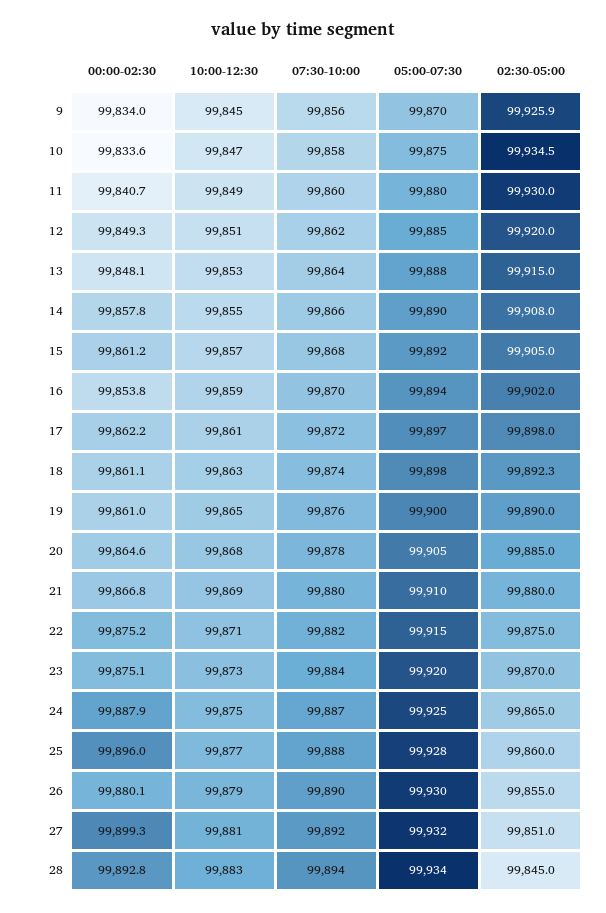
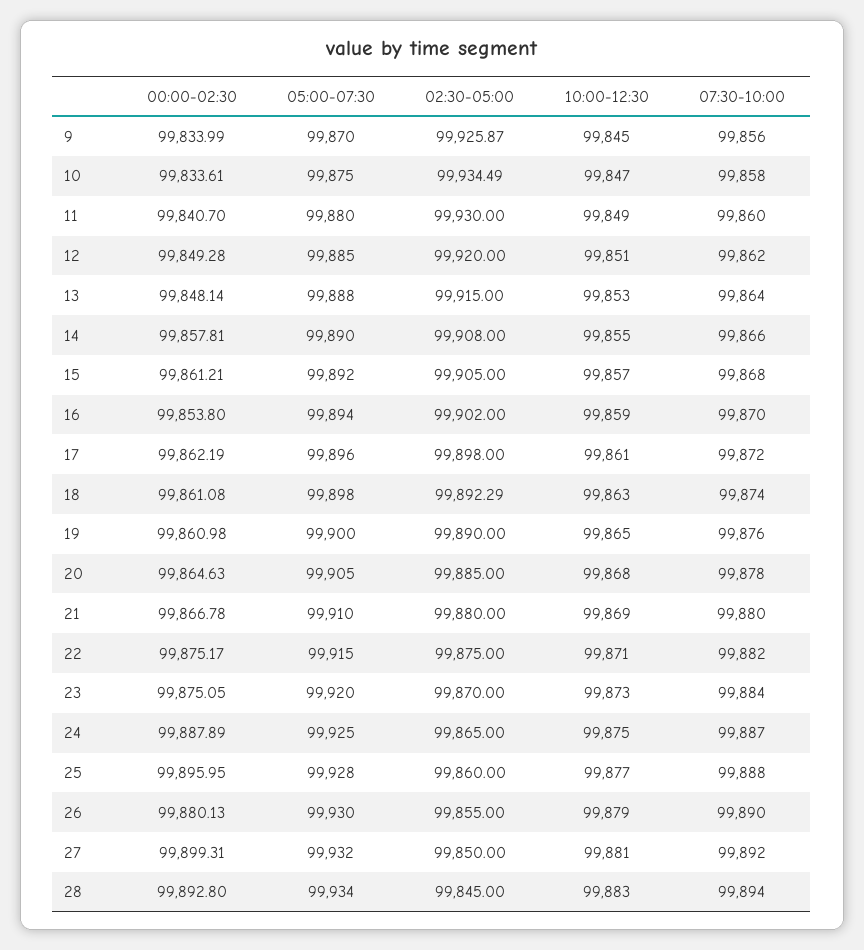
  {
    "00:00-02:30": {
      "9": 99833.99,
      "10": 99833.61,
      "11": 99840.7,
      "12": 99849.28,
      "13": 99848.14,
      "14": 99857.81,
      "15": 99861.21,
      "16": 99853.8,
      "17": 99862.19,
      "18": 99861.08,
      "19": 99860.98,
      "20": 99864.63,
      "21": 99866.78,
      "22": 99875.17,
      "23": 99875.05,
      "24": 99887.89,
      "25": 99895.95,
      "26": 99880.13,
      "27": 99899.31,
      "28": 99892.8
    },
    "10:00-12:30": {
      "9": 99845,
      "10": 99847,
      "11": 99849,
      "12": 99851,
      "13": 99853,
      "14": 99855,
      "15": 99857,
      "16": 99859,
      "17": 99861,
      "18": 99863,
      "19": 99865,
      "20": 99868,
      "21": 99869,
      "22": 99871,
      "23": 99873,
      "24": 99875,
      "25": 99877,
      "26": 99879,
      "27": 99881,
      "28": 99883
    },
    "07:30-10:00": {
      "9": 99856,
      "10": 99858,
      "11": 99860,
      "12": 99862,
      "13": 99864,
      "14": 99866,
      "15": 99868,
      "16": 99870,
      "17": 99872,
      "18": 99874,
      "19": 99876,
      "20": 99878,
      "21": 99880,
      "22": 99882,
      "23": 99884,
      "24": 99887,
      "25": 99888,
      "26": 99890,
      "27": 99892,
      "28": 99894
    },
    "05:00-07:30": {
      "9": 99870,
      "10": 99875,
      "11": 99880,
      "12": 99885,
      "13": 99888,
      "14": 99890,
      "15": 99892,
      "16": 99894,
-     "17": 99897,
+     "17": 99896,
      "18": 99898,
      "19": 99900,
      "20": 99905,
      "21": 99910,
      "22": 99915,
      "23": 99920,
      "24": 99925,
      "25": 99928,
      "26": 99930,
      "27": 99932,
      "28": 99934
    },
    "02:30-05:00": {
      "9": 99925.87,
      "10": 99934.49,
      "11": 99930,
      "12": 99920,
      "13": 99915,
      "14": 99908,
      "15": 99905,
      "16": 99902,
      "17": 99898,
      "18": 99892.29,
      "19": 99890,
      "20": 99885,
      "21": 99880,
      "22": 99875,
      "23": 99870,
      "24": 99865,
      "25": 99860,
      "26": 99855,
-     "27": 99851,
+     "27": 99850,
      "28": 99845
    }
  }

